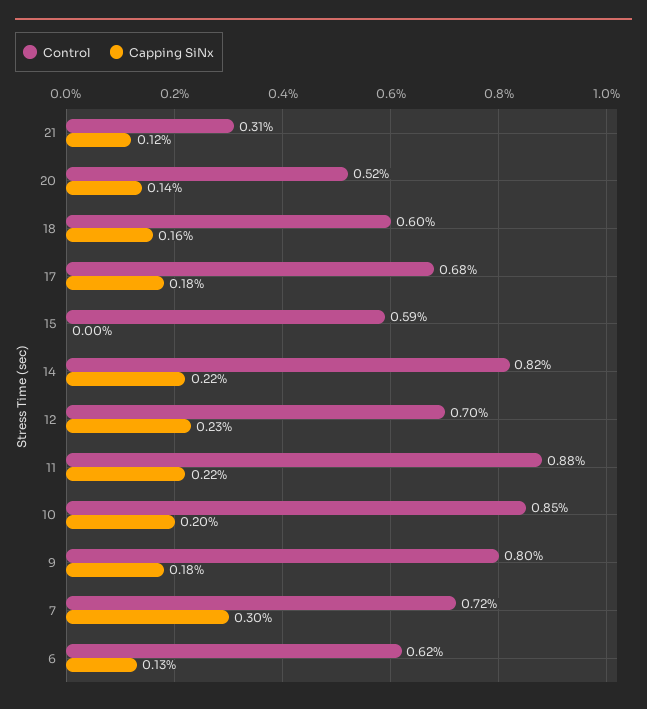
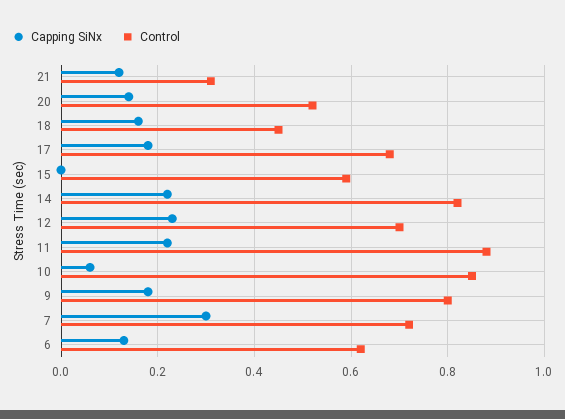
  {
    "Control": {
      "21": 0.31,
      "20": 0.52,
-     "18": 0.6,
+     "18": 0.45,
      "17": 0.68,
      "15": 0.59,
      "14": 0.82,
      "12": 0.7,
      "11": 0.88,
      "10": 0.85,
      "9": 0.8,
      "7": 0.72,
      "6": 0.62
    },
    "Capping SiNx": {
      "21": 0.12,
      "20": 0.14,
      "18": 0.16,
      "17": 0.18,
      "15": 0,
      "14": 0.22,
      "12": 0.23,
      "11": 0.22,
-     "10": 0.2,
+     "10": 0.05,
      "9": 0.18,
      "7": 0.3,
      "6": 0.13
    }
  }

